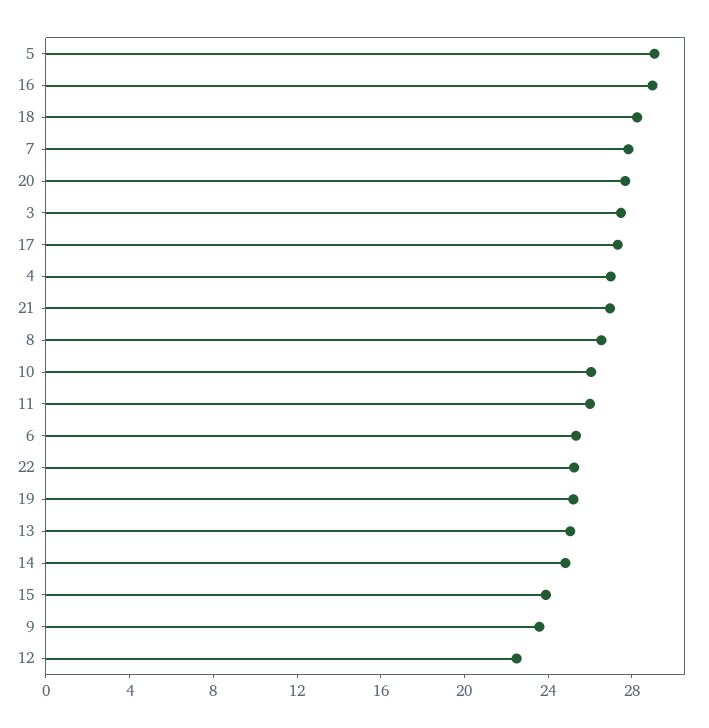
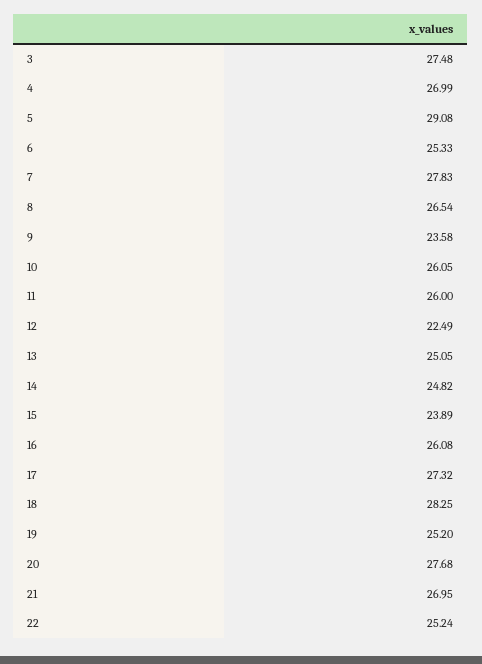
  {
    "5": 29.08,
-   "16": 29,
+   "16": 26.08,
    "18": 28.25,
    "7": 27.83,
    "20": 27.68,
    "3": 27.48,
    "17": 27.32,
    "4": 26.99,
    "21": 26.95,
    "8": 26.54,
    "10": 26.05,
    "11": 26,
    "6": 25.33,
    "22": 25.24,
    "19": 25.2,
    "13": 25.05,
    "14": 24.82,
    "15": 23.89,
    "9": 23.58,
    "12": 22.49
  }

